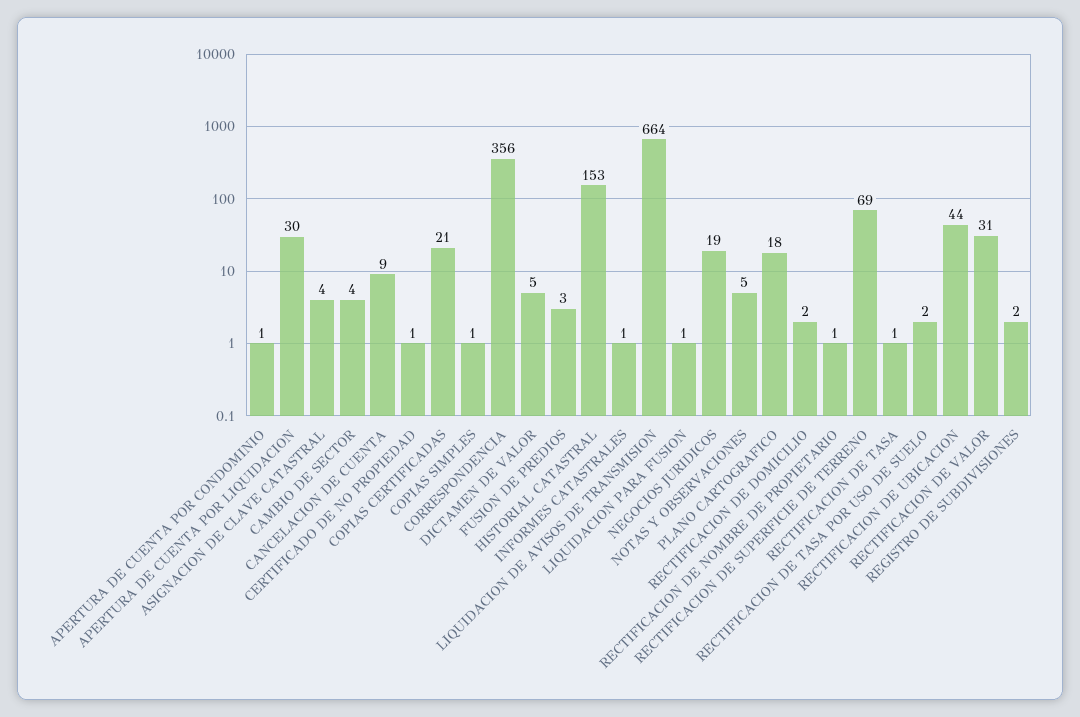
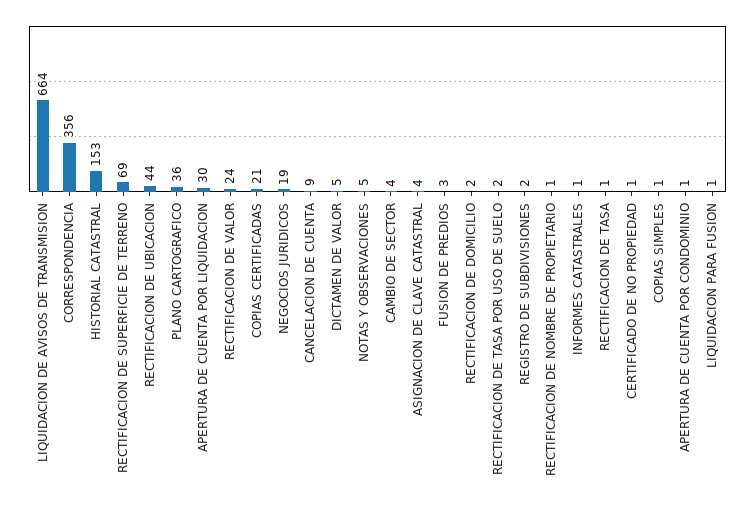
  {
    "APERTURA DE CUENTA POR CONDOMINIO": 1,
    "APERTURA DE CUENTA POR LIQUIDACION": 30,
    "ASIGNACION DE CLAVE CATASTRAL": 4,
    "CAMBIO DE SECTOR": 4,
    "CANCELACION DE CUENTA": 9,
    "CERTIFICADO DE NO PROPIEDAD": 1,
    "COPIAS CERTIFICADAS": 21,
    "COPIAS SIMPLES": 1,
    "CORRESPONDENCIA": 356,
    "DICTAMEN DE VALOR": 5,
    "FUSION DE PREDIOS": 3,
    "HISTORIAL CATASTRAL": 153,
    "INFORMES CATASTRALES": 1,
    "LIQUIDACION DE AVISOS DE TRANSMISION": 664,
    "LIQUIDACION PARA FUSION": 1,
    "NEGOCIOS JURIDICOS": 19,
    "NOTAS Y OBSERVACIONES": 5,
-   "PLANO CARTOGRAFICO": 18,
+   "PLANO CARTOGRAFICO": 36,
    "RECTIFICACION DE DOMICILIO": 2,
    "RECTIFICACION DE NOMBRE DE PROPIETARIO": 1,
    "RECTIFICACION DE SUPERFICIE DE TERRENO": 69,
    "RECTIFICACION DE TASA": 1,
    "RECTIFICACION DE TASA POR USO DE SUELO": 2,
    "RECTIFICACION DE UBICACION": 44,
-   "RECTIFICACION DE VALOR": 31,
+   "RECTIFICACION DE VALOR": 24,
    "REGISTRO DE SUBDIVISIONES": 2
  }

